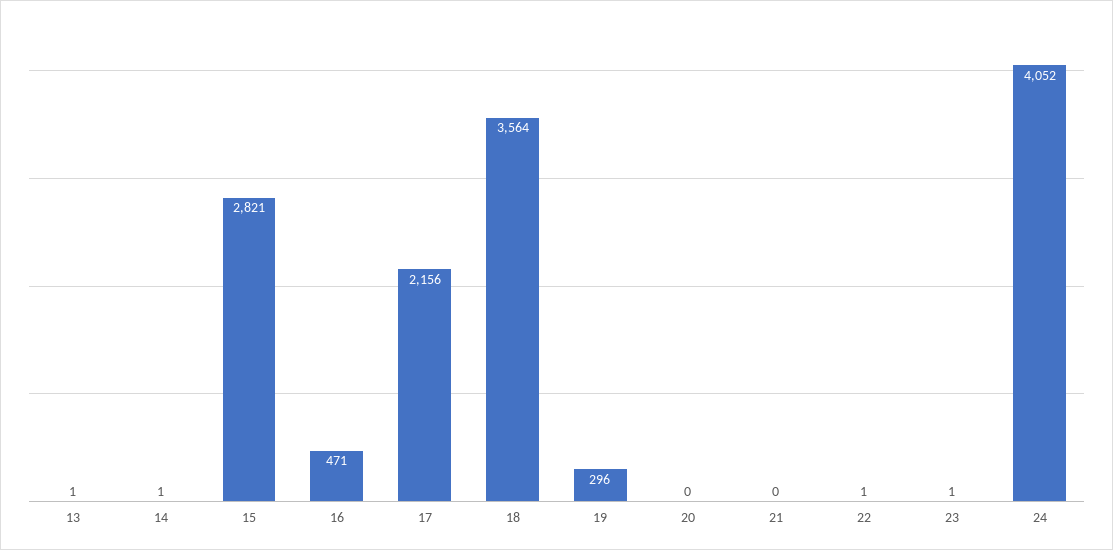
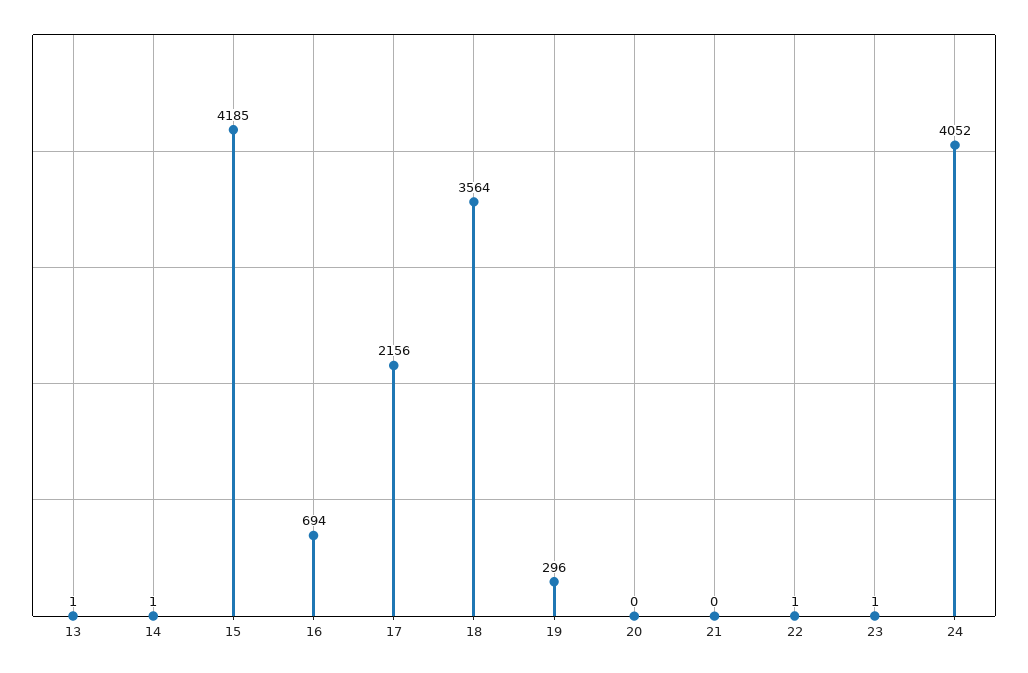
  {
    "13": 1,
    "14": 1,
-   "15": 2821,
+   "15": 4185,
-   "16": 471,
+   "16": 694,
    "17": 2156,
    "18": 3564,
    "19": 296,
    "20": 0,
    "21": 0,
    "22": 1,
    "23": 1,
    "24": 4052
  }

